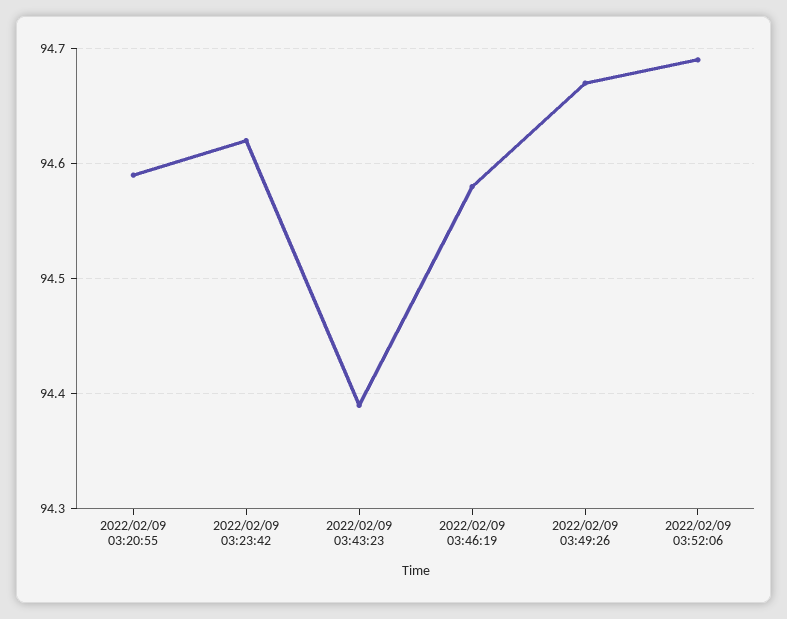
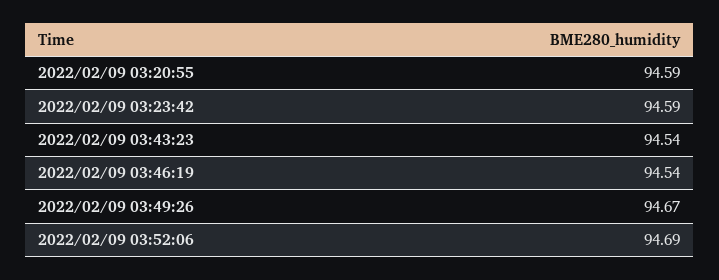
  {
    "2022/02/09 03:20:55": 94.59,
-   "2022/02/09 03:23:42": 94.62,
+   "2022/02/09 03:23:42": 94.59,
-   "2022/02/09 03:43:23": 94.39,
+   "2022/02/09 03:43:23": 94.54,
-   "2022/02/09 03:46:19": 94.58,
+   "2022/02/09 03:46:19": 94.54,
    "2022/02/09 03:49:26": 94.67,
    "2022/02/09 03:52:06": 94.69
  }

